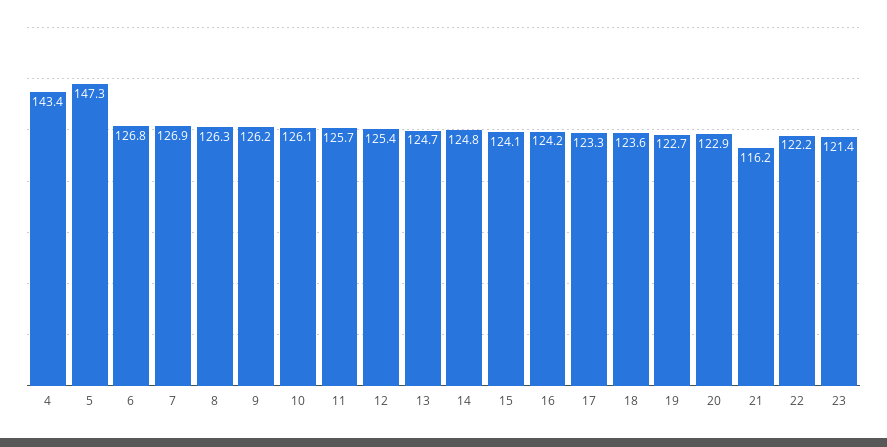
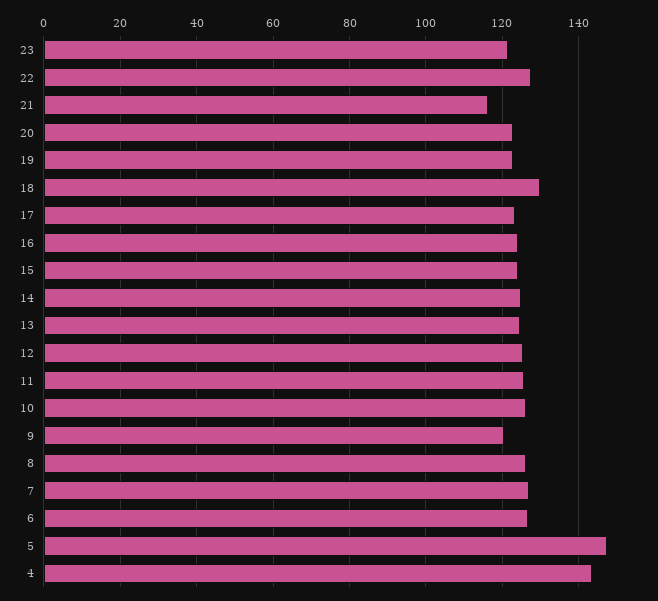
  {
    "4": 143.4,
    "5": 147.3,
    "6": 126.8,
    "7": 126.9,
    "8": 126.3,
-   "9": 126.2,
+   "9": 120,
    "10": 126.1,
    "11": 125.7,
    "12": 125.4,
    "13": 124.7,
    "14": 124.8,
    "15": 124.1,
    "16": 124.2,
    "17": 123.3,
-   "18": 123.6,
+   "18": 130,
    "19": 122.7,
    "20": 122.9,
    "21": 116.2,
-   "22": 122.2,
+   "22": 128,
    "23": 121.4
  }

